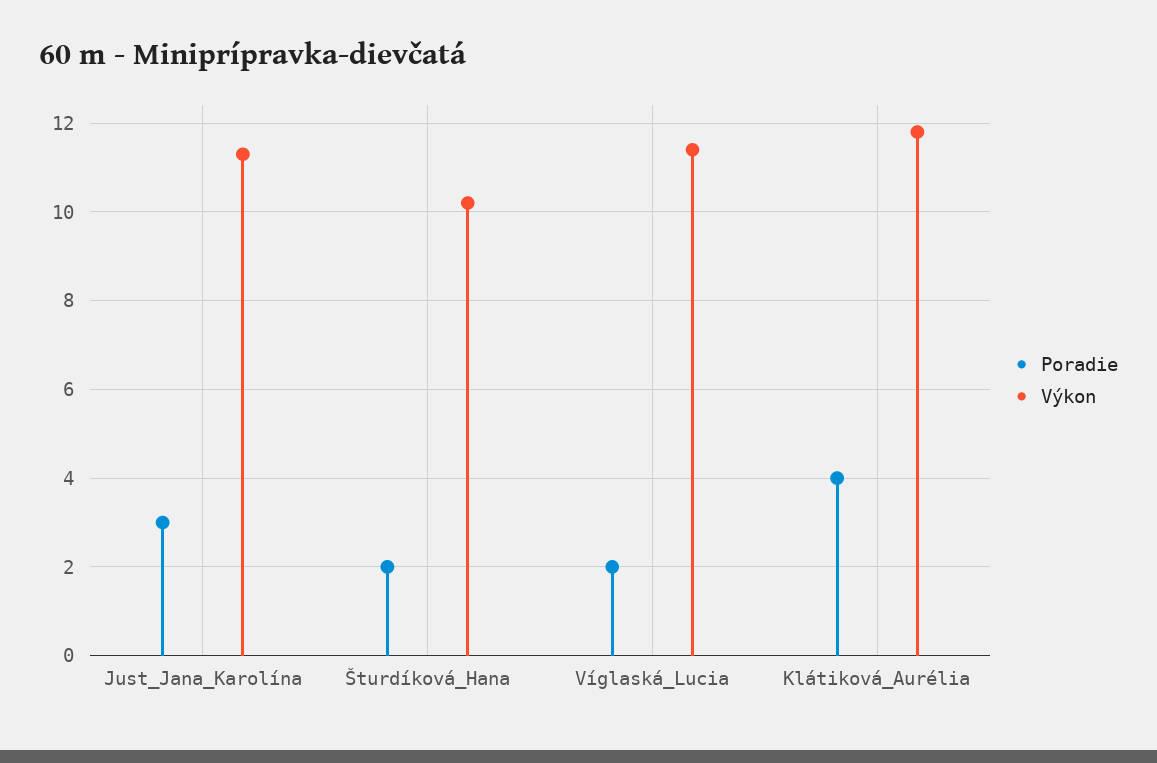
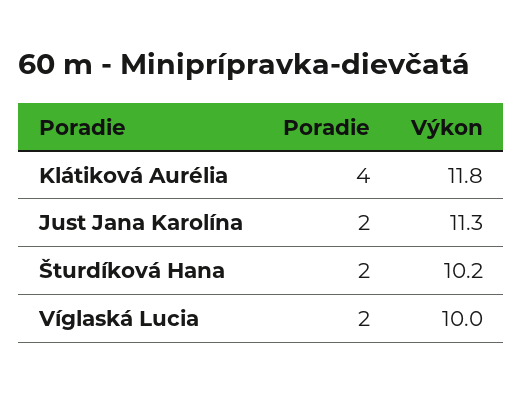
  {
    "Poradie": {
-     "Just_Jana_Karolína": 3,
+     "Just_Jana_Karolína": 2,
      "Šturdíková_Hana": 2,
      "Víglaská_Lucia": 2,
      "Klátiková_Aurélia": 4
    },
    "Výkon": {
      "Just_Jana_Karolína": 11.3,
      "Šturdíková_Hana": 10.2,
-     "Víglaská_Lucia": 11.5,
+     "Víglaská_Lucia": 10,
      "Klátiková_Aurélia": 11.8
    }
  }

